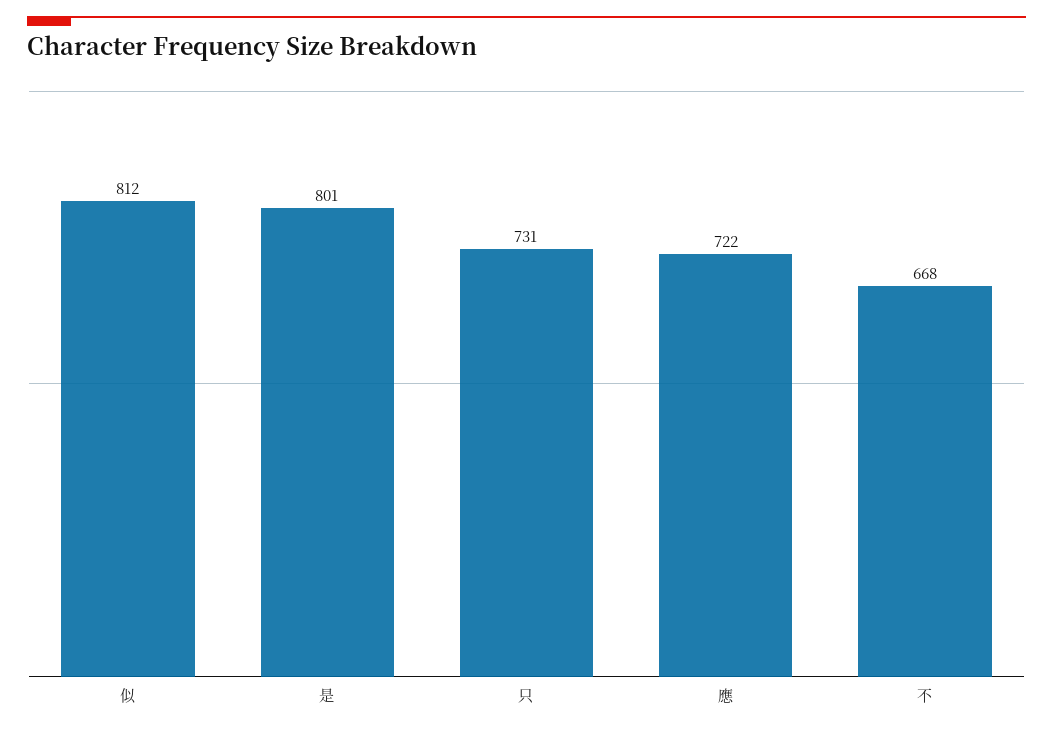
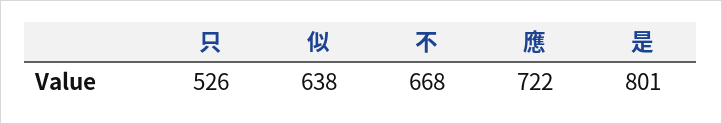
  {
-   "似": 812,
+   "似": 638,
    "是": 801,
-   "只": 731,
+   "只": 526,
    "應": 722,
    "不": 668
  }

